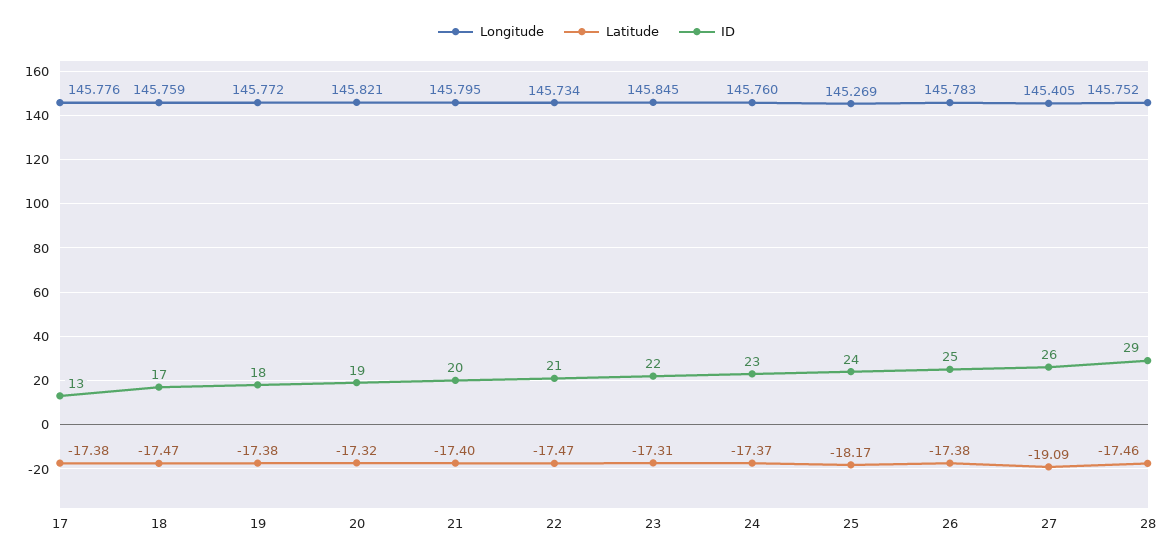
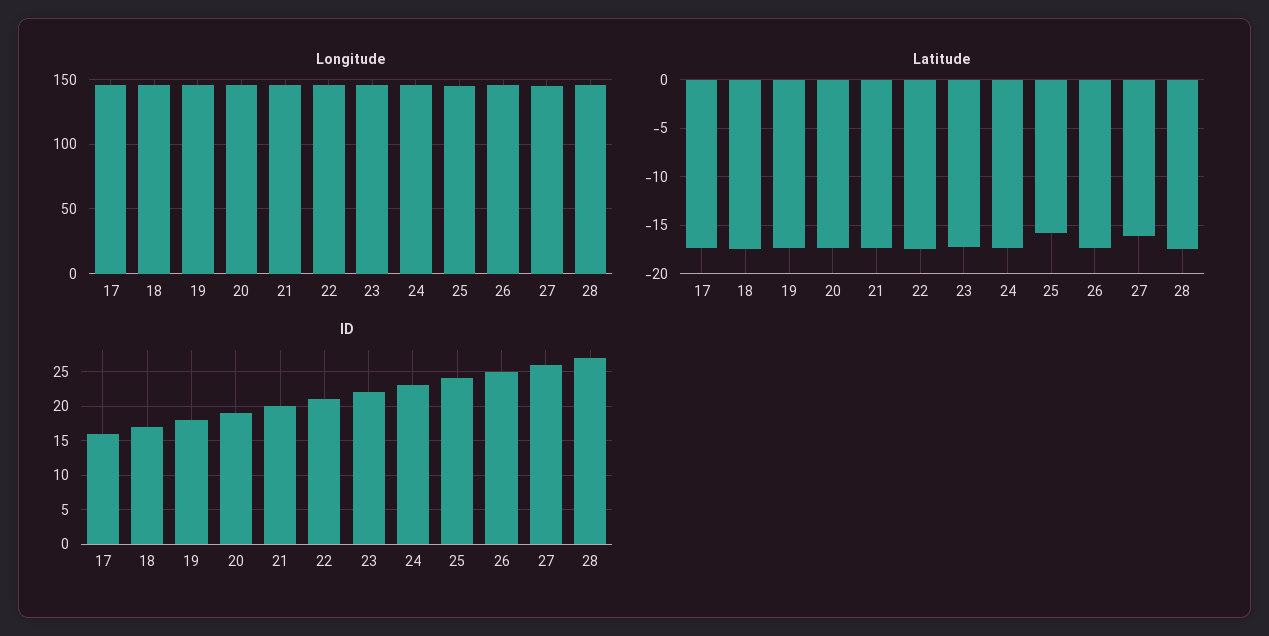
  {
    "Longitude": {
      "17": 145.776,
      "18": 145.759,
      "19": 145.772,
      "20": 145.821,
      "21": 145.795,
      "22": 145.734,
      "23": 145.845,
      "24": 145.76,
      "25": 145.269,
      "26": 145.783,
      "27": 145.405,
      "28": 145.752
    },
    "Latitude": {
      "17": -17.38,
      "18": -17.47,
      "19": -17.38,
      "20": -17.32,
      "21": -17.4,
      "22": -17.47,
      "23": -17.31,
      "24": -17.37,
-     "25": -18.17,
+     "25": -16,
      "26": -17.38,
-     "27": -19.09,
+     "27": -16,
      "28": -17.46
    },
    "ID": {
-     "17": 13,
+     "17": 16,
      "18": 17,
      "19": 18,
      "20": 19,
      "21": 20,
      "22": 21,
      "23": 22,
      "24": 23,
      "25": 24,
      "26": 25,
      "27": 26,
-     "28": 29
+     "28": 27
    }
  }

